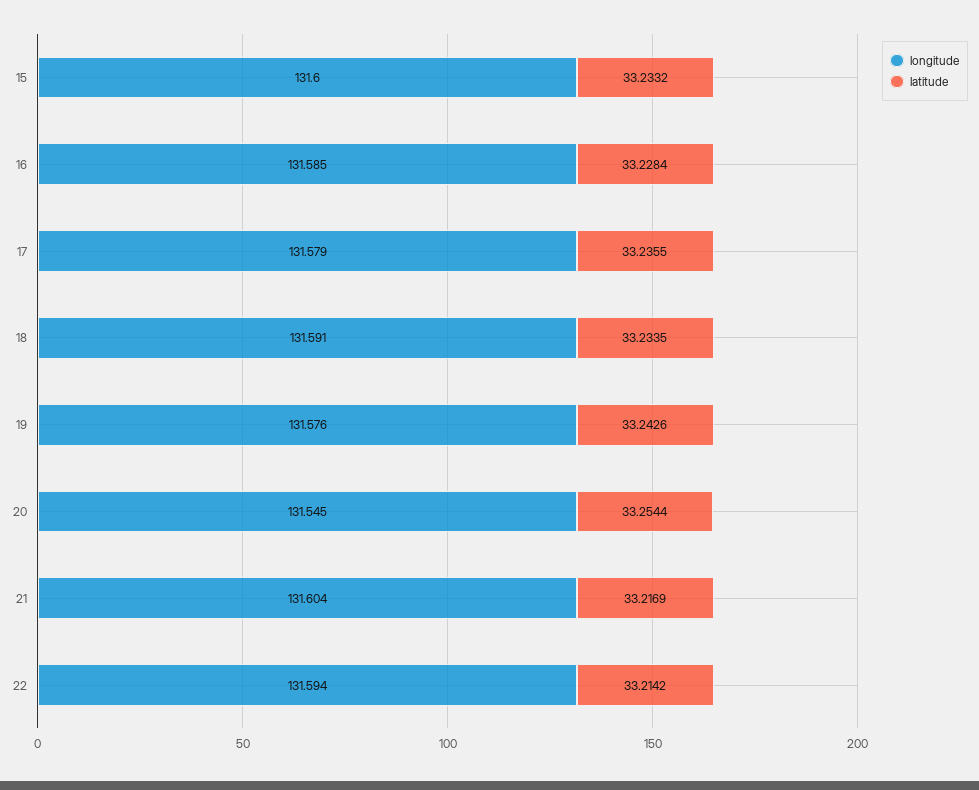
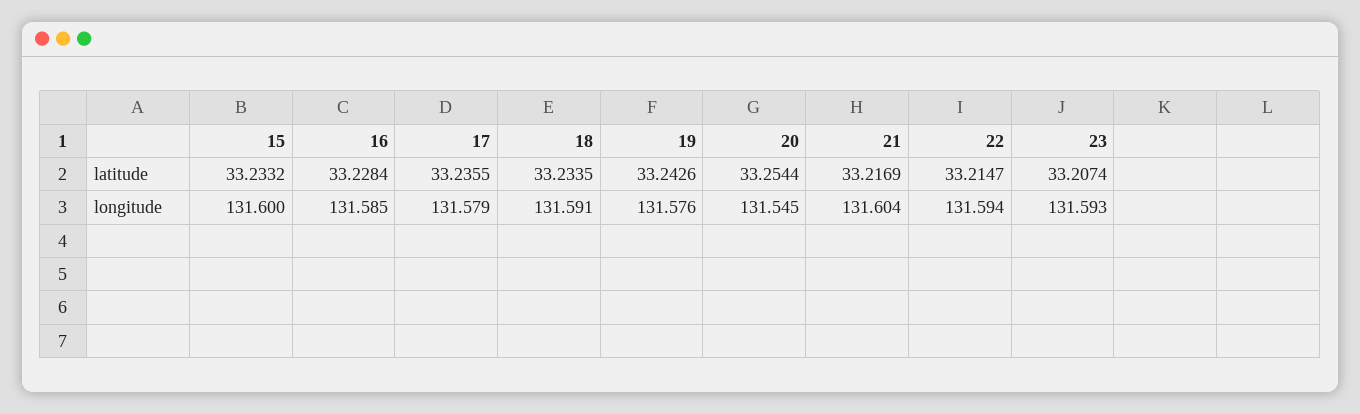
  {
    "longitude": {
      "15": 131.6,
      "16": 131.585,
      "17": 131.579,
      "18": 131.591,
      "19": 131.576,
      "20": 131.545,
      "21": 131.604,
-     "22": 131.594
+     "22": 131.594,
+     "23": 131.593
    },
    "latitude": {
      "15": 33.2332,
      "16": 33.2284,
      "17": 33.2355,
      "18": 33.2335,
      "19": 33.2426,
      "20": 33.2544,
      "21": 33.2169,
-     "22": 33.2142
+     "22": 33.2147,
+     "23": 33.2074
    }
  }

